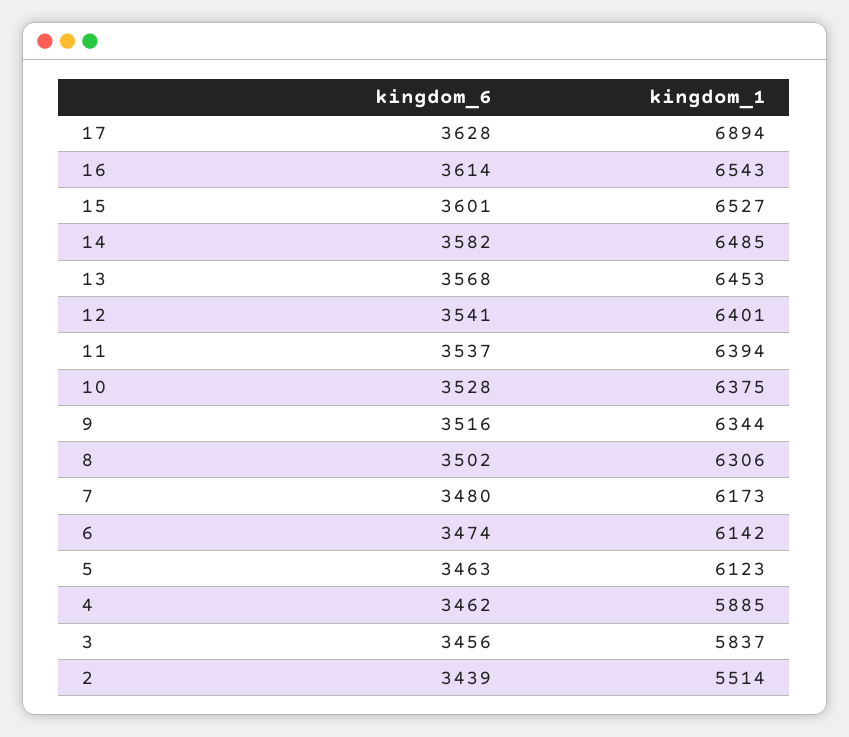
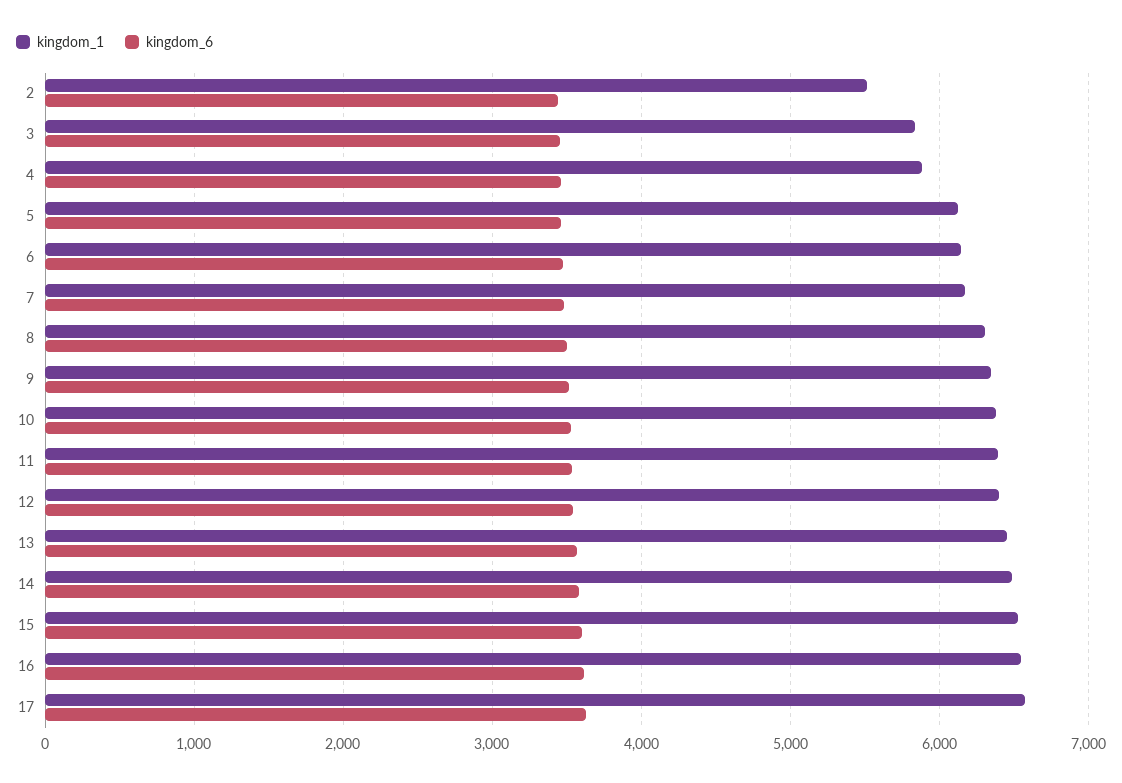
  {
    "kingdom_6": {
      "17": 3628,
      "16": 3614,
      "15": 3601,
      "14": 3582,
      "13": 3568,
      "12": 3541,
      "11": 3537,
      "10": 3528,
      "9": 3516,
      "8": 3502,
      "7": 3480,
      "6": 3474,
      "5": 3463,
      "4": 3462,
      "3": 3456,
      "2": 3439
    },
    "kingdom_1": {
-     "17": 6894,
+     "17": 6600,
      "16": 6543,
      "15": 6527,
      "14": 6485,
      "13": 6453,
      "12": 6401,
      "11": 6394,
      "10": 6375,
      "9": 6344,
      "8": 6306,
      "7": 6173,
      "6": 6142,
      "5": 6123,
      "4": 5885,
      "3": 5837,
      "2": 5514
    }
  }

